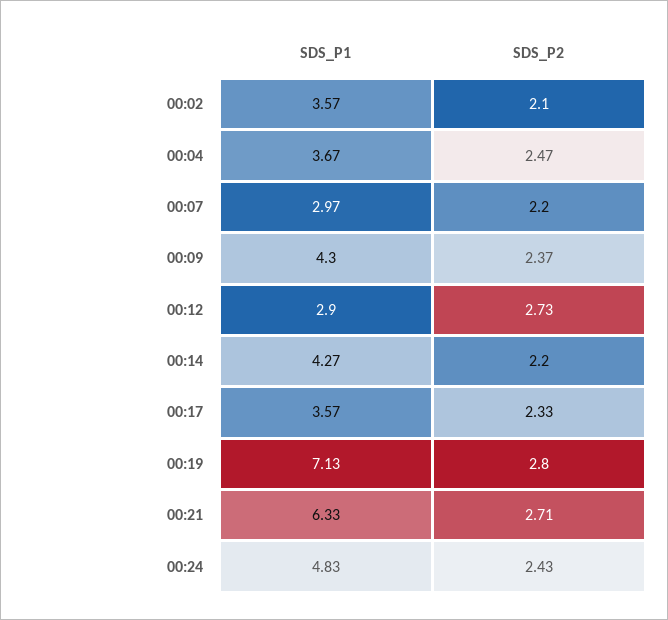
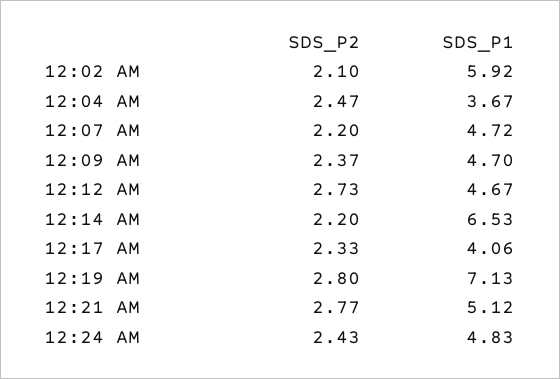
  {
    "SDS_P1": {
-     "00:02": 3.57,
+     "00:02": 5.92,
      "00:04": 3.67,
-     "00:07": 2.97,
+     "00:07": 4.72,
-     "00:09": 4.3,
+     "00:09": 4.7,
-     "00:12": 2.9,
+     "00:12": 4.67,
-     "00:14": 4.27,
+     "00:14": 6.53,
-     "00:17": 3.57,
+     "00:17": 4.06,
      "00:19": 7.13,
-     "00:21": 6.33,
+     "00:21": 5.12,
      "00:24": 4.83
    },
    "SDS_P2": {
      "00:02": 2.1,
      "00:04": 2.47,
      "00:07": 2.2,
      "00:09": 2.37,
      "00:12": 2.73,
      "00:14": 2.2,
      "00:17": 2.33,
      "00:19": 2.8,
-     "00:21": 2.71,
+     "00:21": 2.77,
      "00:24": 2.43
    }
  }

